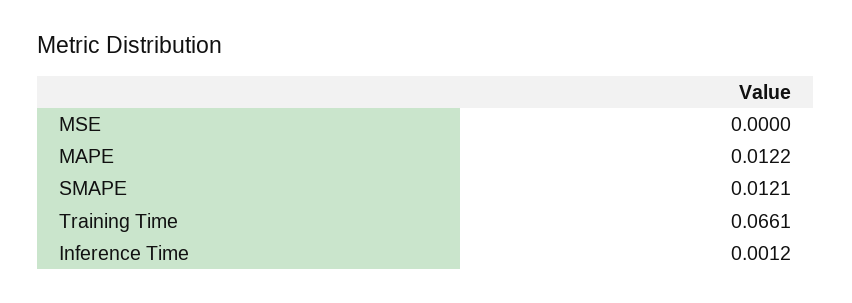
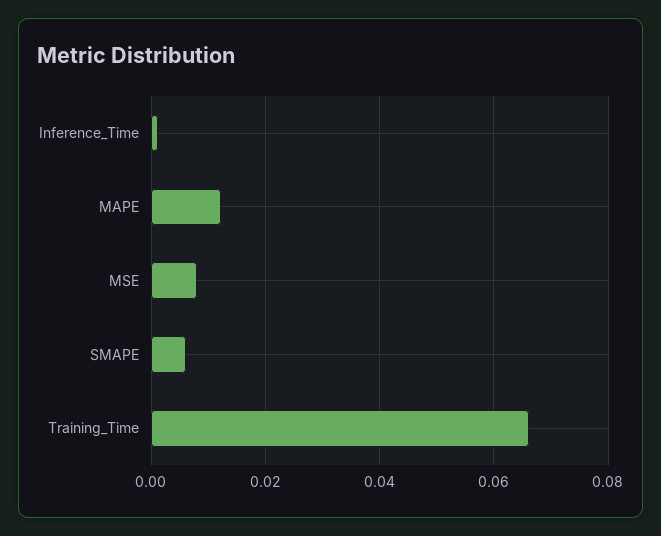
  {
-   "MSE": 0,
+   "MSE": 0.008,
    "MAPE": 0.0122,
-   "SMAPE": 0.0121,
+   "SMAPE": 0.006,
    "Training Time": 0.0661,
    "Inference Time": 0.0012
  }

